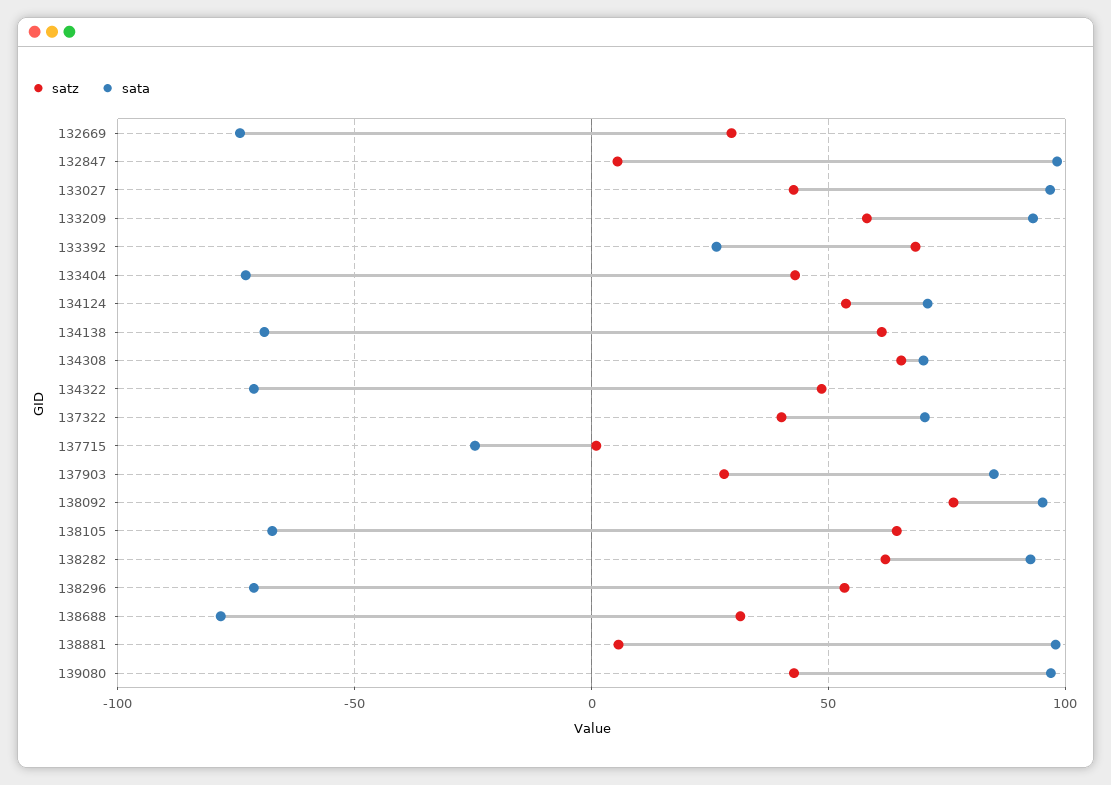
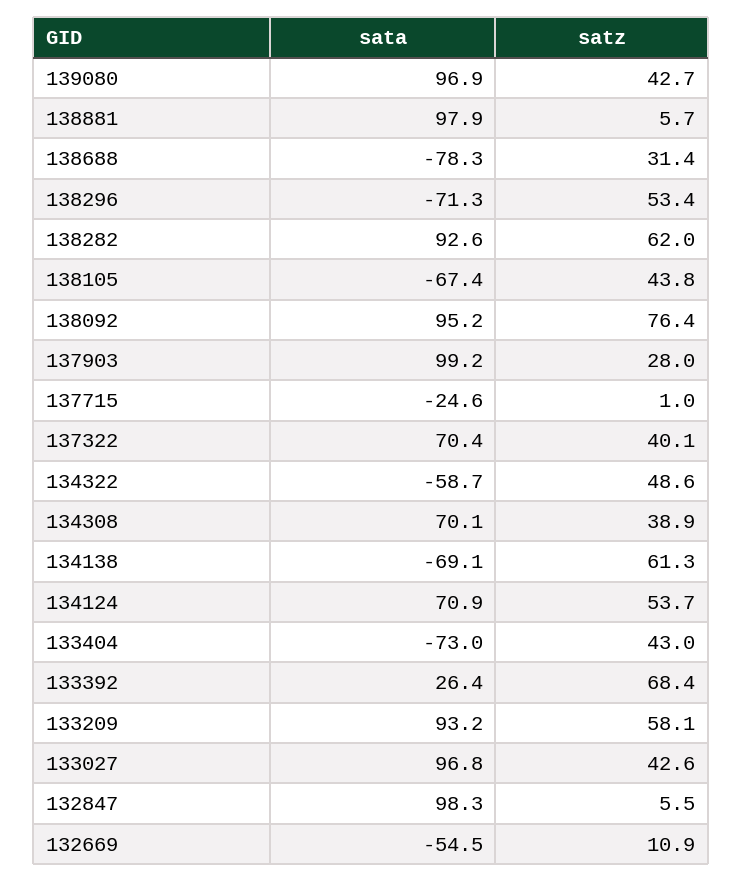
  {
    "satz": {
-     "132669": 30,
+     "132669": 10.9,
      "132847": 5.5,
      "133027": 42.6,
      "133209": 58.1,
      "133392": 68.4,
      "133404": 43,
      "134124": 53.7,
      "134138": 61.3,
-     "134308": 65,
+     "134308": 38.9,
      "134322": 48.6,
      "137322": 40.1,
      "137715": 1,
      "137903": 28,
      "138092": 76.4,
-     "138105": 65,
+     "138105": 43.8,
      "138282": 62,
      "138296": 53.4,
      "138688": 31.4,
      "138881": 5.7,
      "139080": 42.7
    },
    "sata": {
-     "132669": -75,
+     "132669": -54.5,
      "132847": 98.3,
      "133027": 96.8,
      "133209": 93.2,
      "133392": 26.4,
      "133404": -73,
      "134124": 70.9,
      "134138": -69.1,
      "134308": 70.1,
-     "134322": -70,
+     "134322": -58.7,
      "137322": 70.4,
      "137715": -24.6,
-     "137903": 85,
+     "137903": 99.2,
      "138092": 95.2,
      "138105": -67.4,
      "138282": 92.6,
      "138296": -71.3,
      "138688": -78.3,
      "138881": 97.9,
      "139080": 96.9
    }
  }

